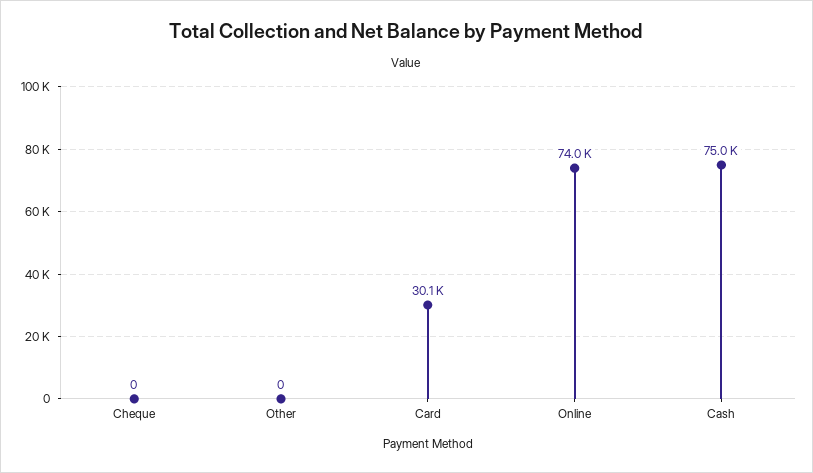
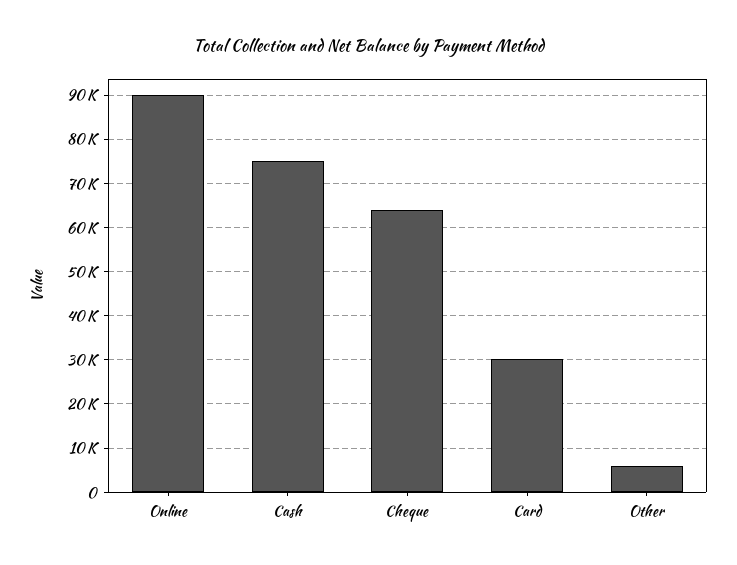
  {
-   "Cheque": 0,
+   "Cheque": 64000,
-   "Other": 0,
+   "Other": 6000,
    "Card": 30100,
-   "Online": 74000,
+   "Online": 90000,
    "Cash": 75000
  }

